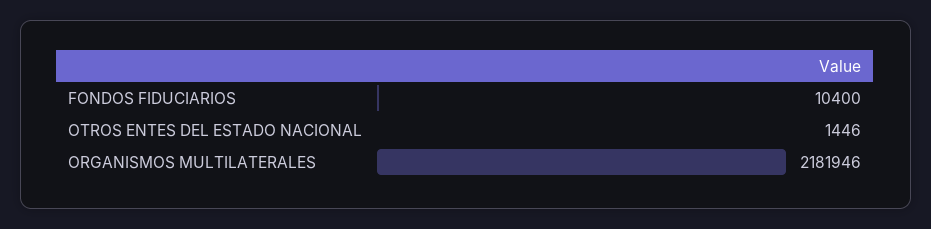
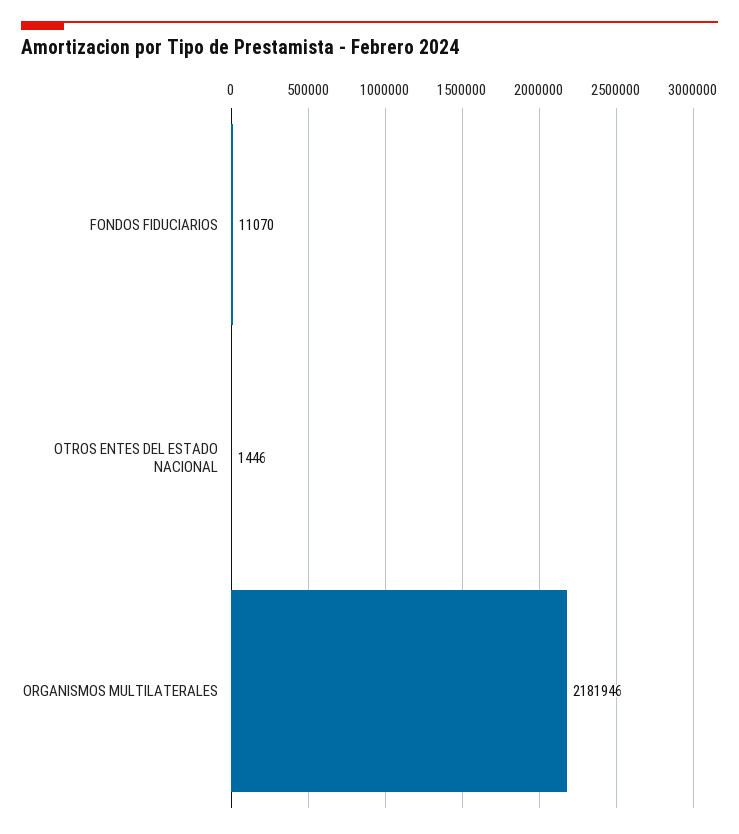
  {
-   "FONDOS FIDUCIARIOS": 10400,
+   "FONDOS FIDUCIARIOS": 11070,
    "OTROS ENTES DEL ESTADO NACIONAL": 1446,
    "ORGANISMOS MULTILATERALES": 2181946
  }

